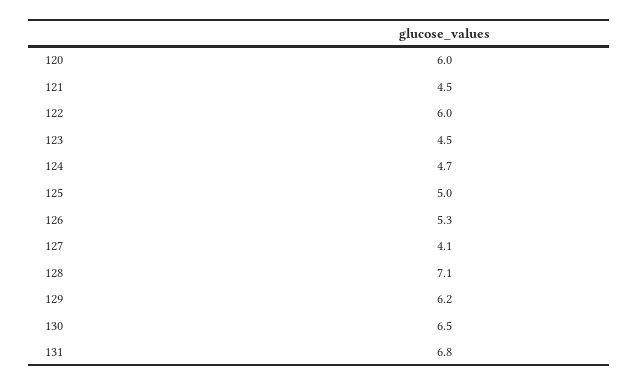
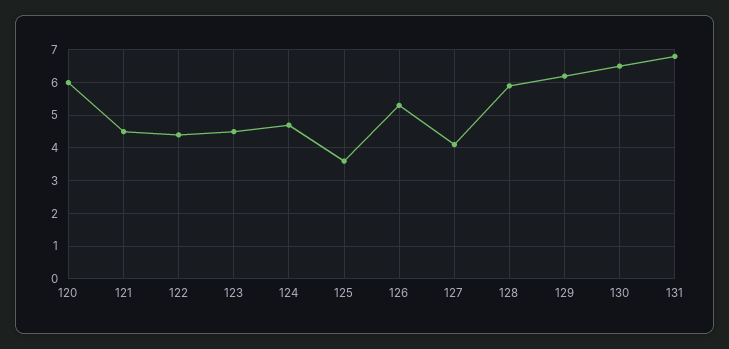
  {
    "120": 6,
    "121": 4.5,
-   "122": 6,
+   "122": 4.5,
    "123": 4.5,
    "124": 4.7,
-   "125": 5,
+   "125": 3.5,
    "126": 5.3,
    "127": 4.1,
-   "128": 7.1,
+   "128": 6,
    "129": 6.2,
    "130": 6.5,
    "131": 6.8
  }

